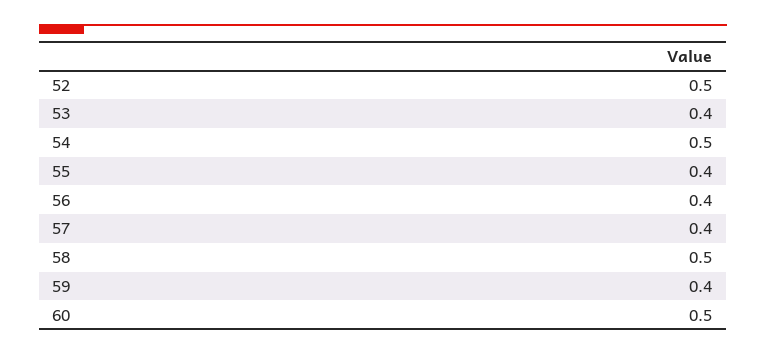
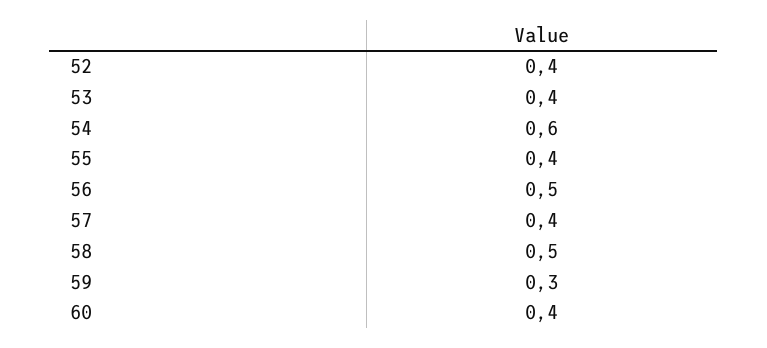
  {
-   "52": 0.5,
+   "52": 0.4,
    "53": 0.4,
-   "54": 0.5,
+   "54": 0.6,
    "55": 0.4,
-   "56": 0.4,
+   "56": 0.5,
    "57": 0.4,
    "58": 0.5,
-   "59": 0.4,
+   "59": 0.3,
-   "60": 0.5
+   "60": 0.4
  }

